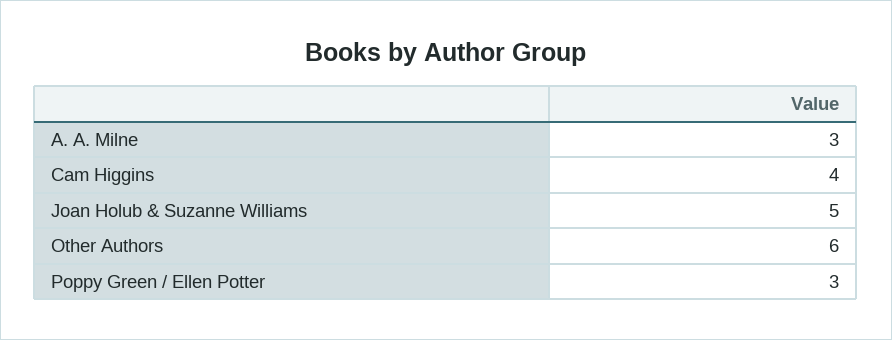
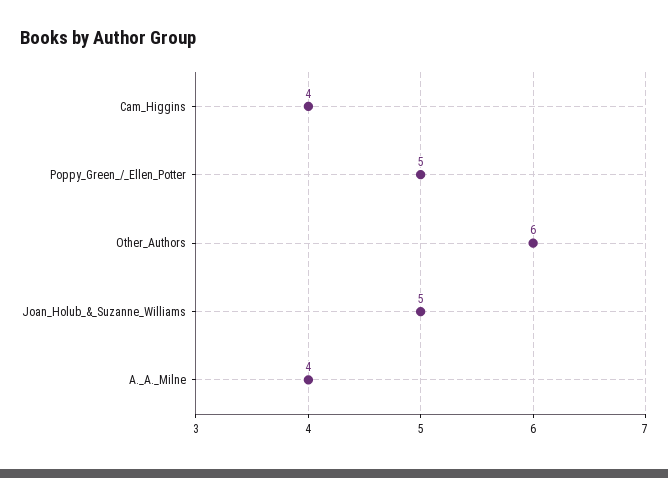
  {
-   "A. A. Milne": 3,
+   "A. A. Milne": 4,
    "Cam Higgins": 4,
    "Joan Holub & Suzanne Williams": 5,
    "Other Authors": 6,
-   "Poppy Green / Ellen Potter": 3
+   "Poppy Green / Ellen Potter": 5
  }

